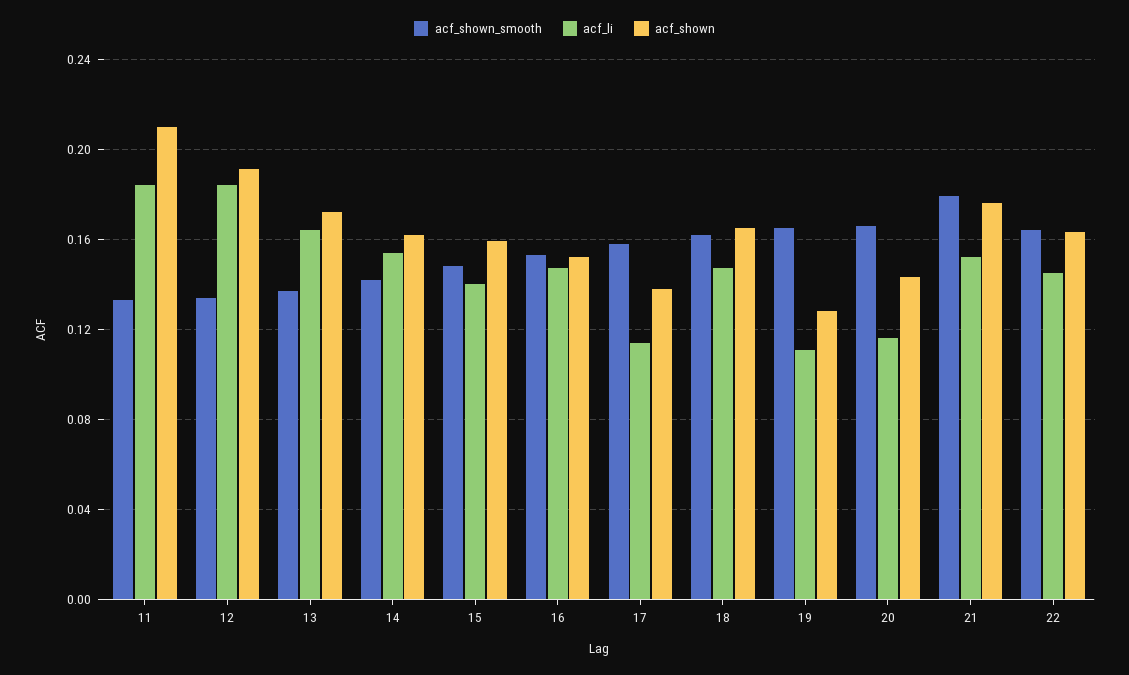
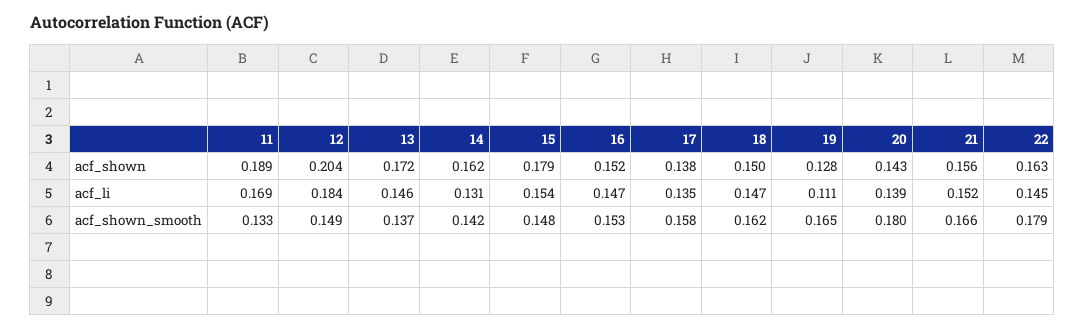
  {
    "acf_shown_smooth": {
      "11": 0.133,
-     "12": 0.135,
+     "12": 0.149,
      "13": 0.137,
      "14": 0.142,
      "15": 0.148,
      "16": 0.153,
      "17": 0.158,
      "18": 0.162,
      "19": 0.165,
-     "20": 0.165,
+     "20": 0.18,
-     "21": 0.18,
+     "21": 0.166,
-     "22": 0.165
+     "22": 0.179
    },
    "acf_li": {
-     "11": 0.185,
+     "11": 0.169,
      "12": 0.184,
-     "13": 0.165,
+     "13": 0.146,
-     "14": 0.155,
+     "14": 0.131,
-     "15": 0.14,
+     "15": 0.154,
      "16": 0.147,
-     "17": 0.115,
+     "17": 0.135,
      "18": 0.147,
      "19": 0.111,
-     "20": 0.115,
+     "20": 0.139,
      "21": 0.152,
      "22": 0.145
    },
    "acf_shown": {
-     "11": 0.21,
+     "11": 0.189,
-     "12": 0.19,
+     "12": 0.204,
      "13": 0.172,
      "14": 0.162,
-     "15": 0.16,
+     "15": 0.179,
      "16": 0.152,
      "17": 0.138,
-     "18": 0.165,
+     "18": 0.15,
      "19": 0.128,
      "20": 0.143,
-     "21": 0.175,
+     "21": 0.156,
      "22": 0.163
    }
  }

